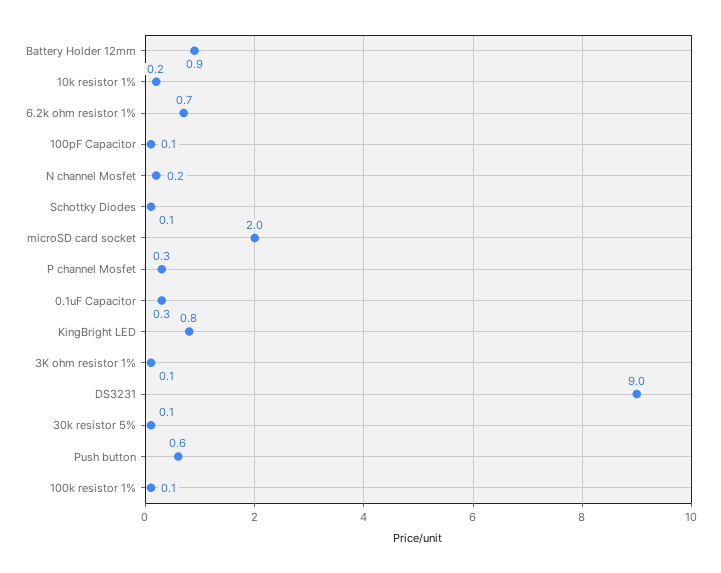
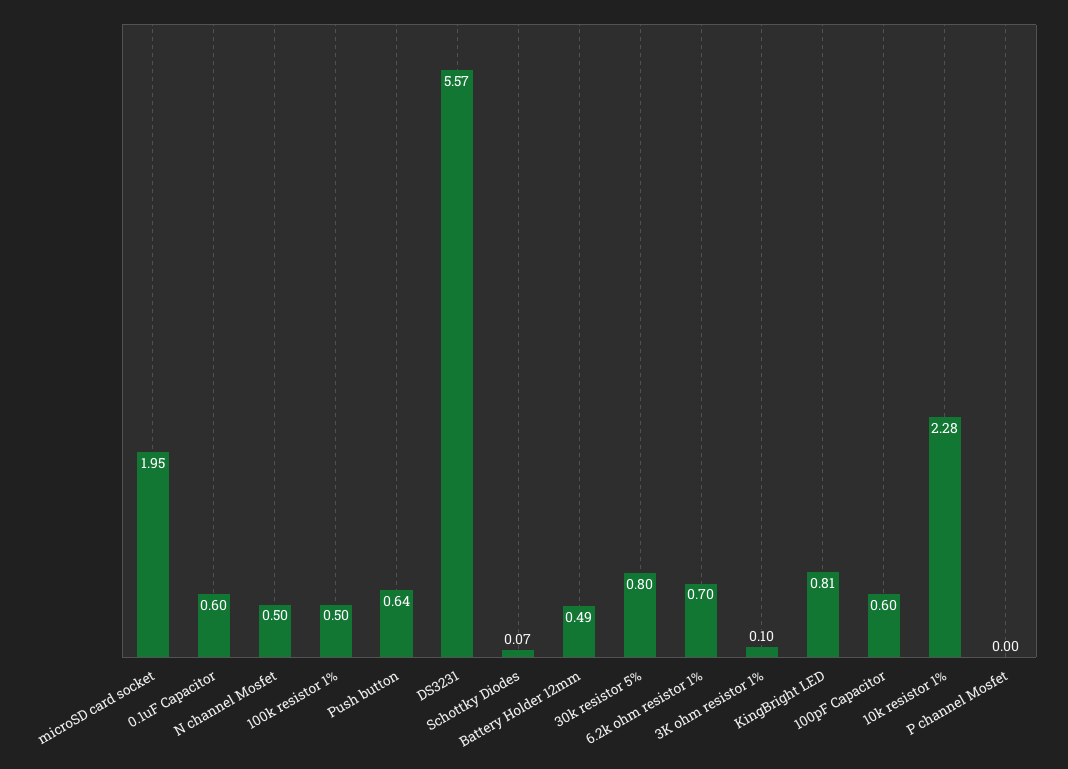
  {
-   "Battery Holder 12mm": 0.9,
+   "Battery Holder 12mm": 0.49,
-   "10k resistor 1%": 0.2,
+   "10k resistor 1%": 2.28,
    "6.2k ohm resistor 1%": 0.7,
-   "100pF Capacitor": 0.1,
+   "100pF Capacitor": 0.6,
-   "N channel Mosfet": 0.2,
+   "N channel Mosfet": 0.5,
    "Schottky Diodes": 0.07,
    "microSD card socket": 1.95,
-   "P channel Mosfet": 0.3,
+   "P channel Mosfet": 0,
-   "0.1uF Capacitor": 0.3,
+   "0.1uF Capacitor": 0.6,
    "KingBright LED": 0.81,
    "3K ohm resistor 1%": 0.1,
-   "DS3231": 9,
+   "DS3231": 5.57,
-   "30k resistor 5%": 0.1,
+   "30k resistor 5%": 0.8,
    "Push button": 0.64,
-   "100k resistor 1%": 0.1
+   "100k resistor 1%": 0.5
  }

